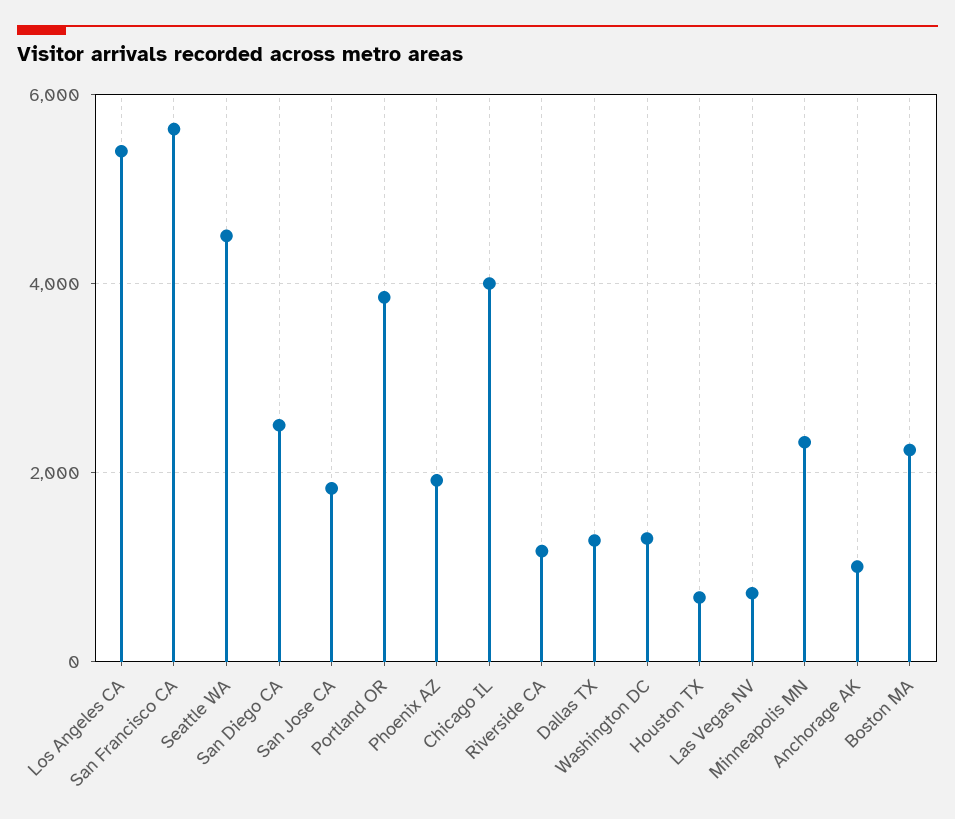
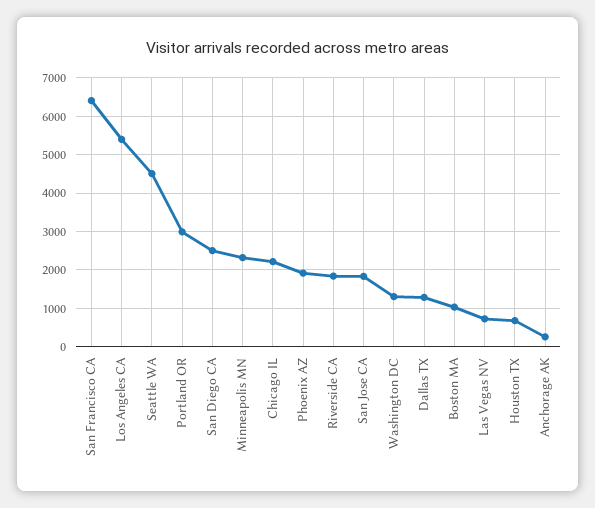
  {
    "Los Angeles CA": 5400,
-   "San Francisco CA": 5600,
+   "San Francisco CA": 6400,
    "Seattle WA": 4600,
    "San Diego CA": 2600,
    "San Jose CA": 1800,
-   "Portland OR": 3800,
+   "Portland OR": 3000,
    "Phoenix AZ": 2000,
-   "Chicago IL": 4000,
+   "Chicago IL": 2200,
-   "Riverside CA": 1200,
+   "Riverside CA": 1800,
    "Dallas TX": 1200,
    "Washington DC": 1400,
    "Houston TX": 600,
    "Las Vegas NV": 800,
    "Minneapolis MN": 2400,
-   "Anchorage AK": 1000,
+   "Anchorage AK": 200,
-   "Boston MA": 2200
+   "Boston MA": 1000
  }

